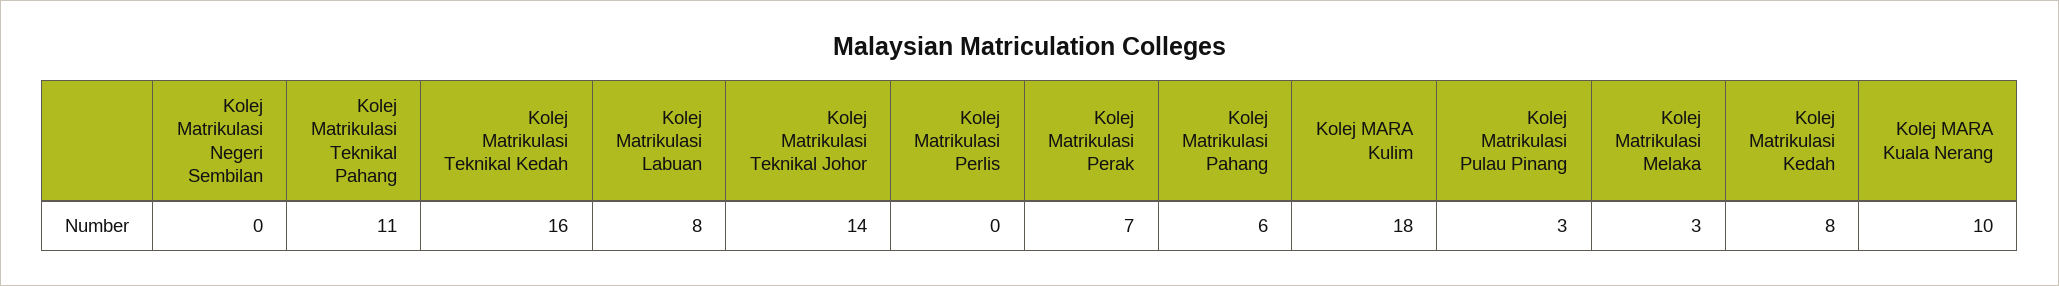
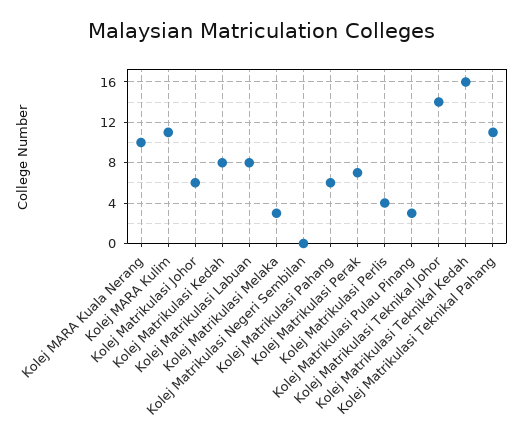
  {
    "Kolej Matrikulasi Negeri Sembilan": 0,
    "Kolej Matrikulasi Teknikal Pahang": 11,
    "Kolej Matrikulasi Teknikal Kedah": 16,
    "Kolej Matrikulasi Labuan": 8,
    "Kolej Matrikulasi Teknikal Johor": 14,
-   "Kolej Matrikulasi Perlis": 0,
+   "Kolej Matrikulasi Perlis": 4,
    "Kolej Matrikulasi Perak": 7,
    "Kolej Matrikulasi Pahang": 6,
-   "Kolej MARA Kulim": 18,
+   "Kolej MARA Kulim": 11,
    "Kolej Matrikulasi Pulau Pinang": 3,
    "Kolej Matrikulasi Melaka": 3,
    "Kolej Matrikulasi Kedah": 8,
-   "Kolej MARA Kuala Nerang": 10
+   "Kolej MARA Kuala Nerang": 10,
+   "Kolej Matrikulasi Johor": 6
  }

